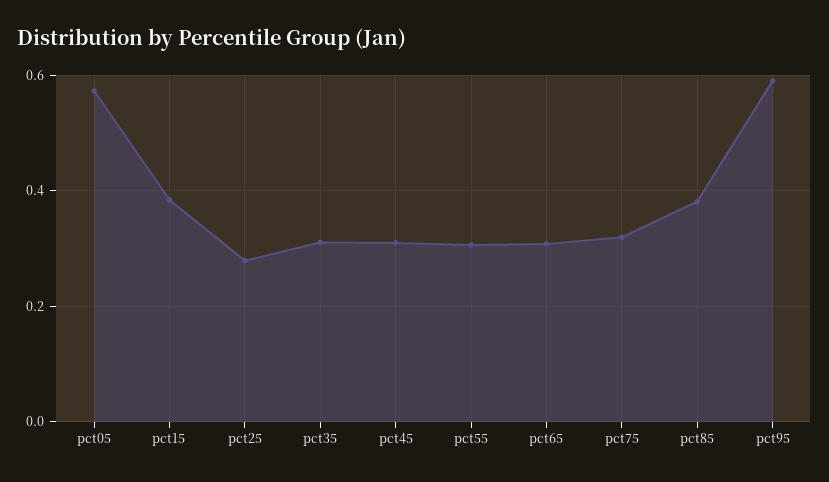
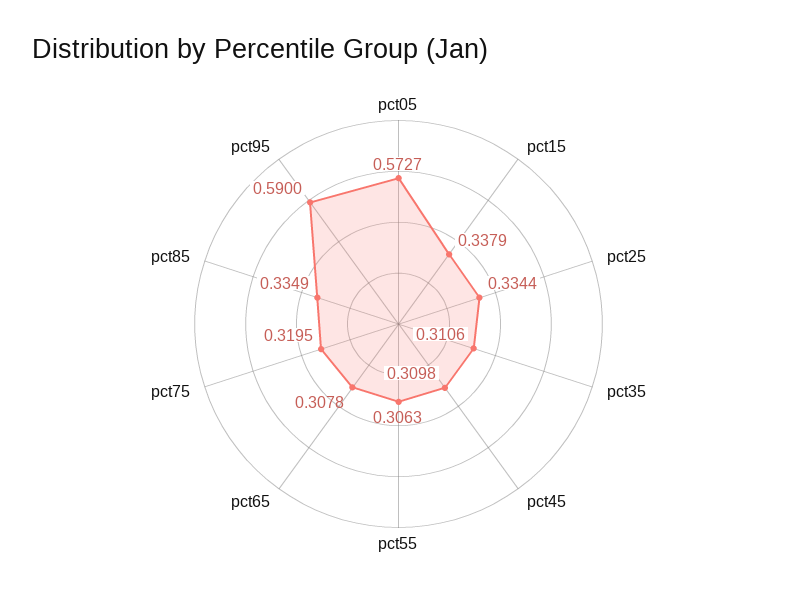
  {
    "pct05": 0.5727,
-   "pct15": 0.38,
+   "pct15": 0.3379,
-   "pct25": 0.28,
+   "pct25": 0.3344,
    "pct35": 0.3106,
    "pct45": 0.3098,
    "pct55": 0.3063,
    "pct65": 0.3078,
    "pct75": 0.3195,
-   "pct85": 0.38,
+   "pct85": 0.3349,
    "pct95": 0.59
  }

